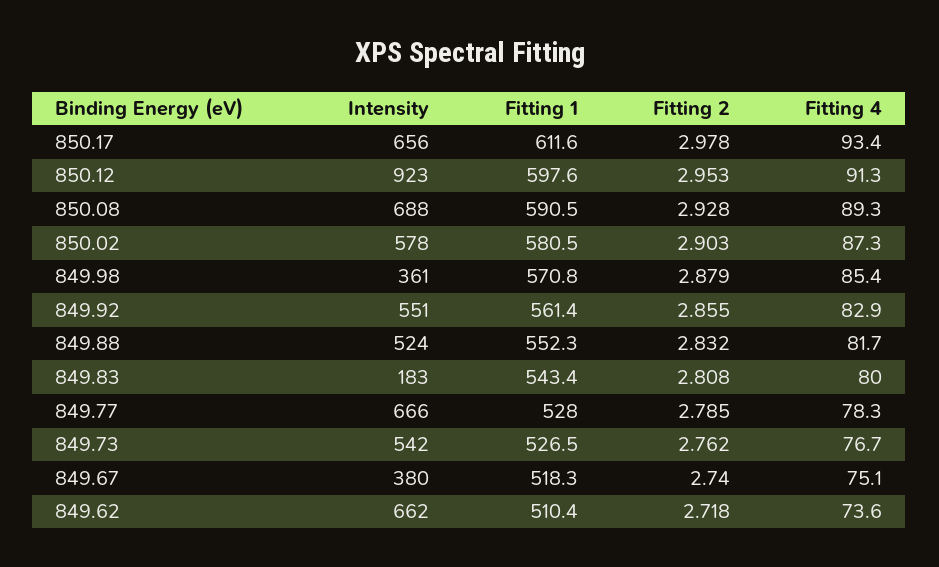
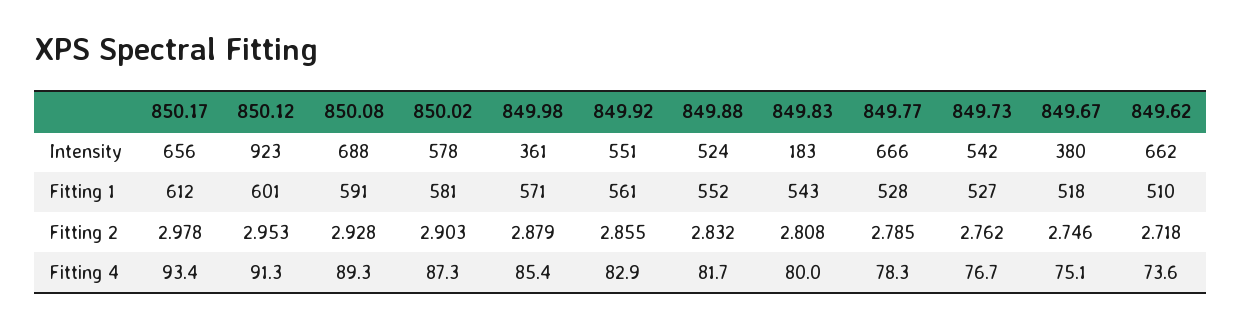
  {
    "Intensity": {
      "850.17": 656,
      "850.12": 923,
      "850.08": 688,
      "850.02": 578,
      "849.98": 361,
      "849.92": 551,
      "849.88": 524,
      "849.83": 183,
      "849.77": 666,
      "849.73": 542,
      "849.67": 380,
      "849.62": 662
    },
    "Fitting 1": {
      "850.17": 611.6,
-     "850.12": 597.6,
+     "850.12": 601,
      "850.08": 590.5,
      "850.02": 580.5,
      "849.98": 570.8,
      "849.92": 561.4,
      "849.88": 552.3,
      "849.83": 543.4,
      "849.77": 528,
      "849.73": 526.5,
      "849.67": 518.3,
      "849.62": 510.4
    },
    "Fitting 2": {
      "850.17": 2.978,
      "850.12": 2.953,
      "850.08": 2.928,
      "850.02": 2.903,
      "849.98": 2.879,
      "849.92": 2.855,
      "849.88": 2.832,
      "849.83": 2.808,
      "849.77": 2.785,
      "849.73": 2.762,
-     "849.67": 2.74,
+     "849.67": 2.746,
      "849.62": 2.718
    },
    "Fitting 4": {
      "850.17": 93.4,
      "850.12": 91.3,
      "850.08": 89.3,
      "850.02": 87.3,
      "849.98": 85.4,
      "849.92": 82.9,
      "849.88": 81.7,
      "849.83": 80,
      "849.77": 78.3,
      "849.73": 76.7,
      "849.67": 75.1,
      "849.62": 73.6
    }
  }

